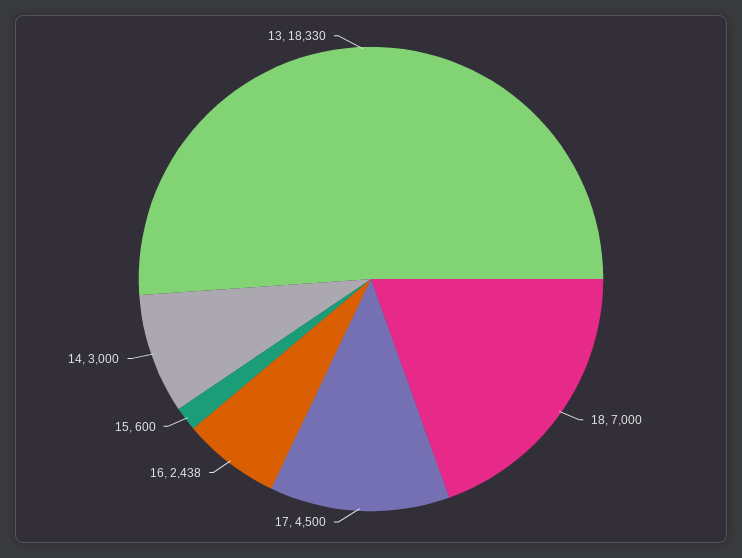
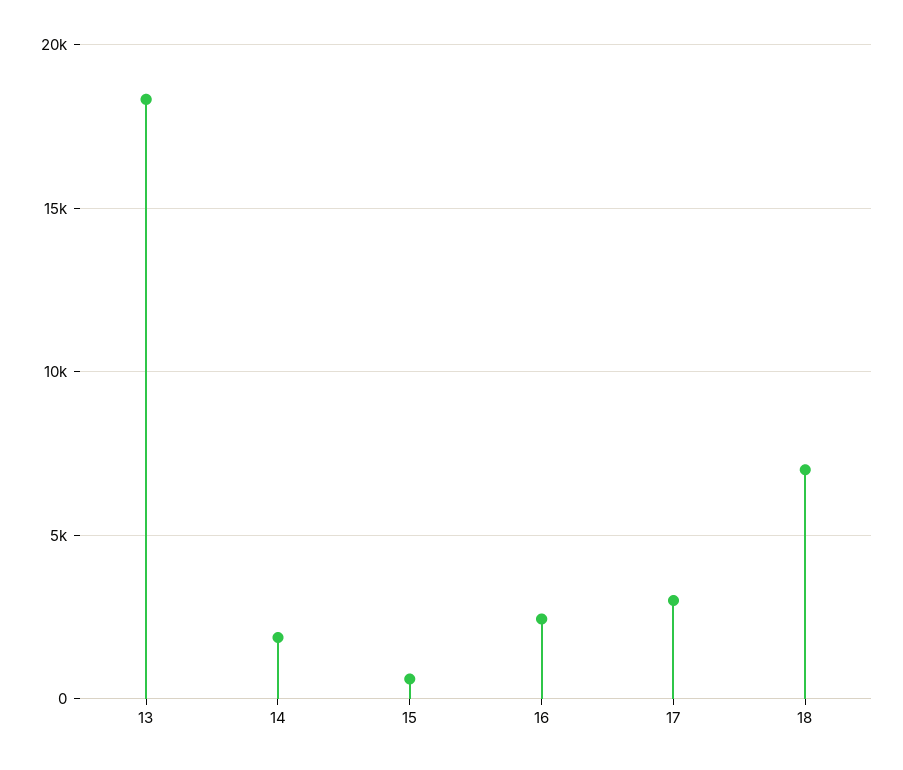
  {
    "18": 7000,
-   "17": 4500,
+   "17": 3000,
    "16": 2438,
    "15": 600,
-   "14": 3000,
+   "14": 2000,
    "13": 18330
  }

